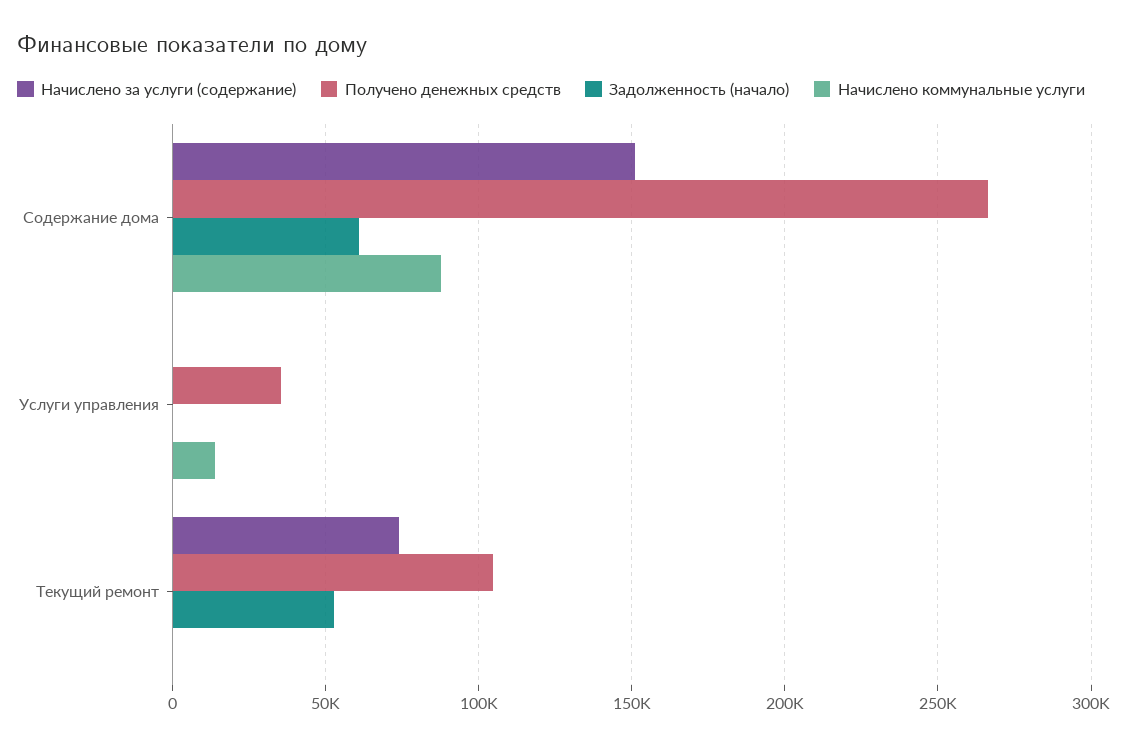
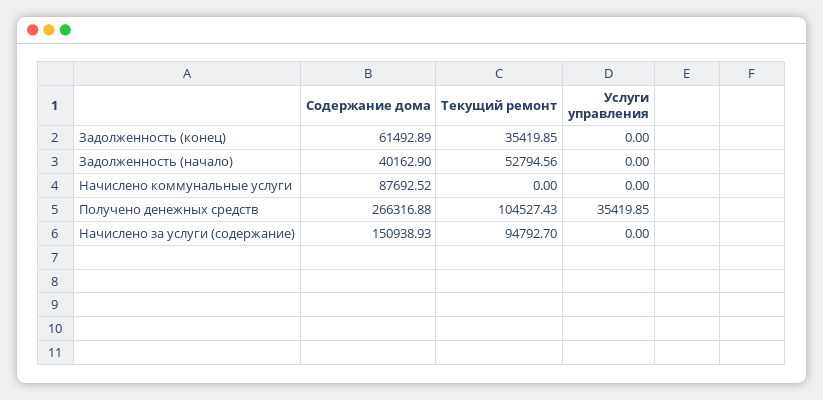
  {
    "Начислено за услуги (содержание)": {
      "Содержание дома": 150938.93,
      "Услуги управления": 0,
-     "Текущий ремонт": 75000
+     "Текущий ремонт": 94792.7
    },
    "Получено денежных средств": {
      "Содержание дома": 266316.88,
      "Услуги управления": 35419.85,
      "Текущий ремонт": 104527.43
    },
    "Задолженность (начало)": {
-     "Содержание дома": 60000,
+     "Содержание дома": 40162.9,
      "Услуги управления": 0,
      "Текущий ремонт": 52794.56
    },
    "Начислено коммунальные услуги": {
      "Содержание дома": 87692.52,
-     "Услуги управления": 15000,
+     "Услуги управления": 0,
      "Текущий ремонт": 0
-   }
+   },
+   "Задолженность (конец)": {
+     "Содержание дома": 61492.89,
+     "Текущий ремонт": 35419.85,
+     "Услуги управления": 0
+   }
  }

